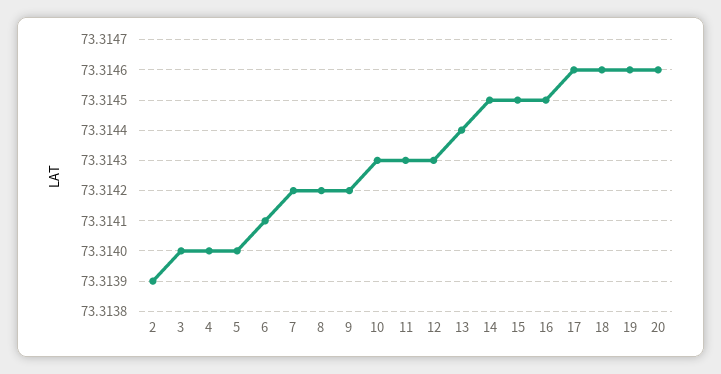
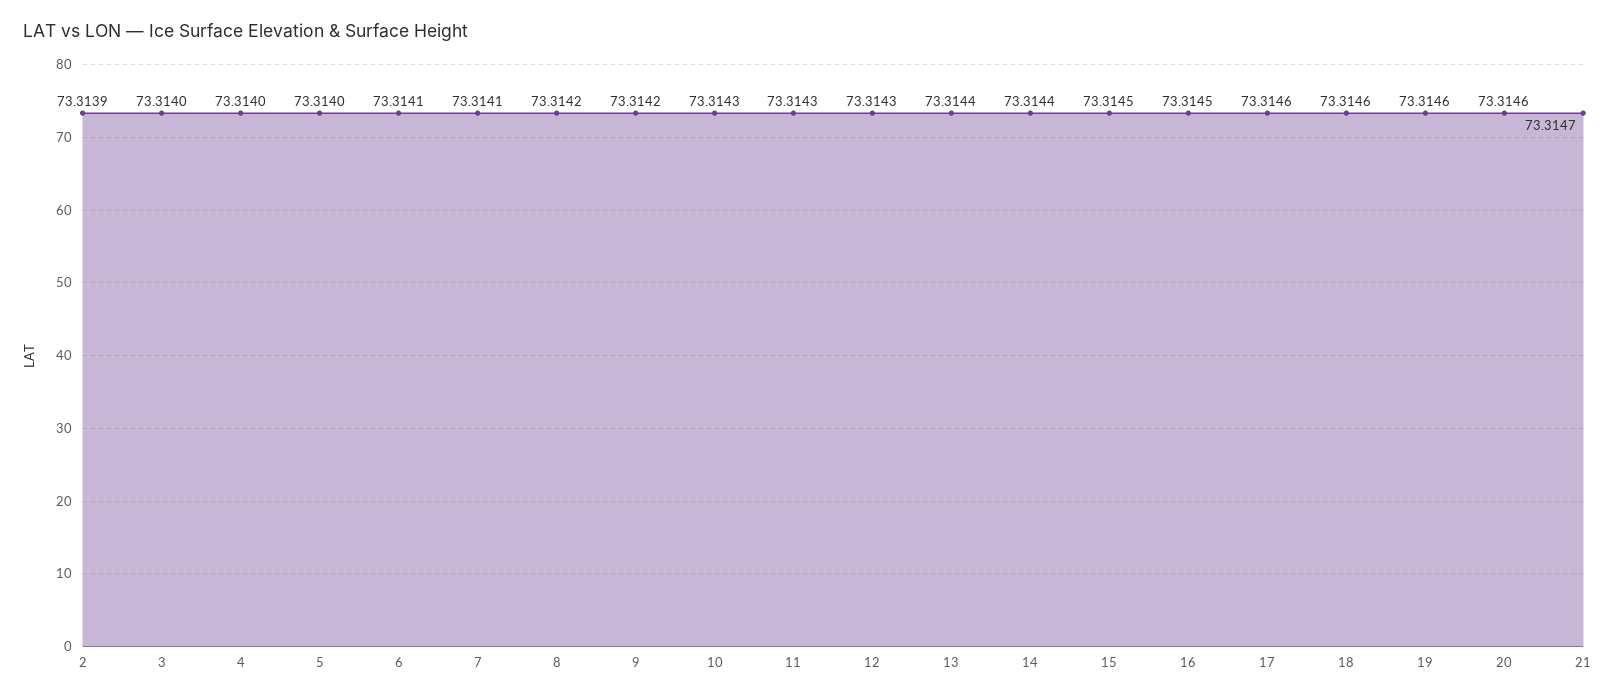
  {
    "2": 73.3139,
    "3": 73.314,
    "4": 73.314,
    "5": 73.314,
    "6": 73.3141,
-   "7": 73.3142,
+   "7": 73.3141,
    "8": 73.3142,
    "9": 73.3142,
    "10": 73.3143,
    "11": 73.3143,
    "12": 73.3143,
    "13": 73.3144,
-   "14": 73.3145,
+   "14": 73.3144,
    "15": 73.3145,
    "16": 73.3145,
    "17": 73.3146,
    "18": 73.3146,
    "19": 73.3146,
-   "20": 73.3146
+   "20": 73.3146,
+   "21": 73.3147
  }

